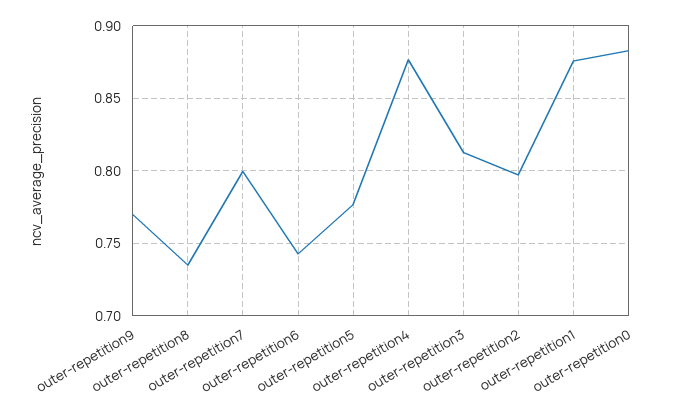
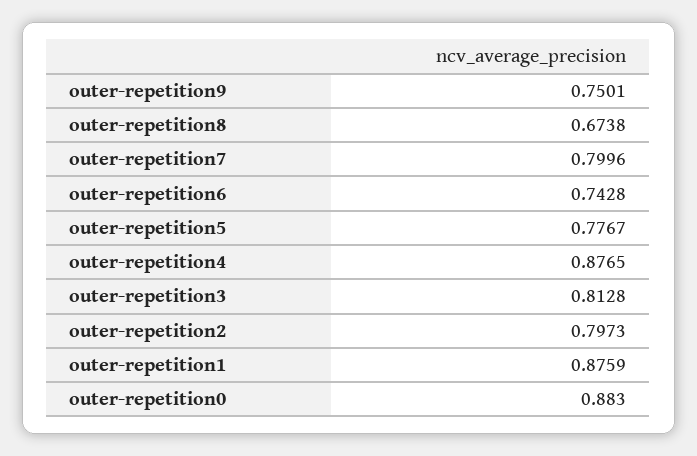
  {
-   "outer-repetition9": 0.77,
+   "outer-repetition9": 0.7501,
-   "outer-repetition8": 0.735,
+   "outer-repetition8": 0.6738,
    "outer-repetition7": 0.7996,
    "outer-repetition6": 0.7428,
    "outer-repetition5": 0.7767,
    "outer-repetition4": 0.8765,
    "outer-repetition3": 0.8128,
    "outer-repetition2": 0.7973,
    "outer-repetition1": 0.8759,
    "outer-repetition0": 0.883
  }

